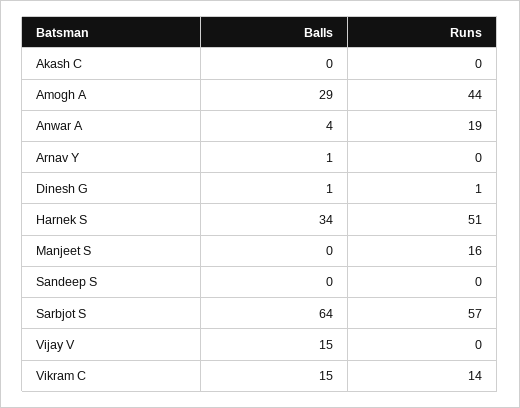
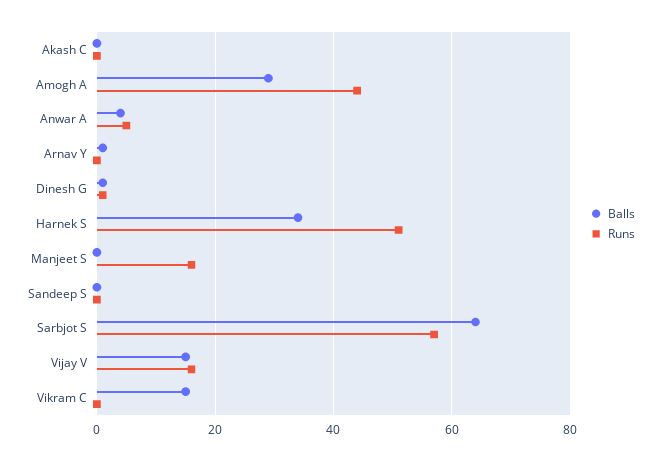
  {
    "Balls": {
      "Akash C": 0,
      "Amogh A": 29,
      "Anwar A": 4,
      "Arnav Y": 1,
      "Dinesh G": 1,
      "Harnek S": 34,
      "Manjeet S": 0,
      "Sandeep S": 0,
      "Sarbjot S": 64,
      "Vijay V": 15,
      "Vikram C": 15
    },
    "Runs": {
      "Akash C": 0,
      "Amogh A": 44,
-     "Anwar A": 19,
+     "Anwar A": 5,
      "Arnav Y": 0,
      "Dinesh G": 1,
      "Harnek S": 51,
      "Manjeet S": 16,
      "Sandeep S": 0,
      "Sarbjot S": 57,
-     "Vijay V": 0,
+     "Vijay V": 15,
-     "Vikram C": 14
+     "Vikram C": 0
    }
  }

